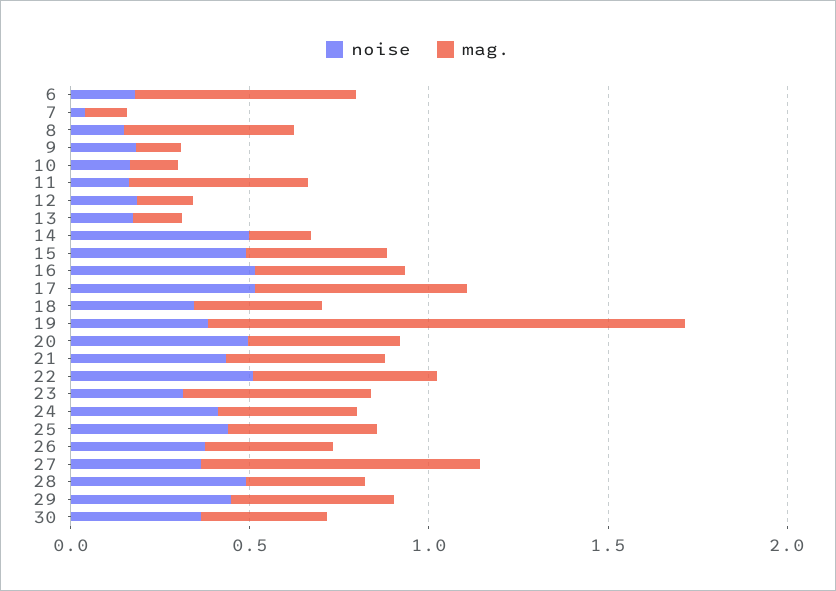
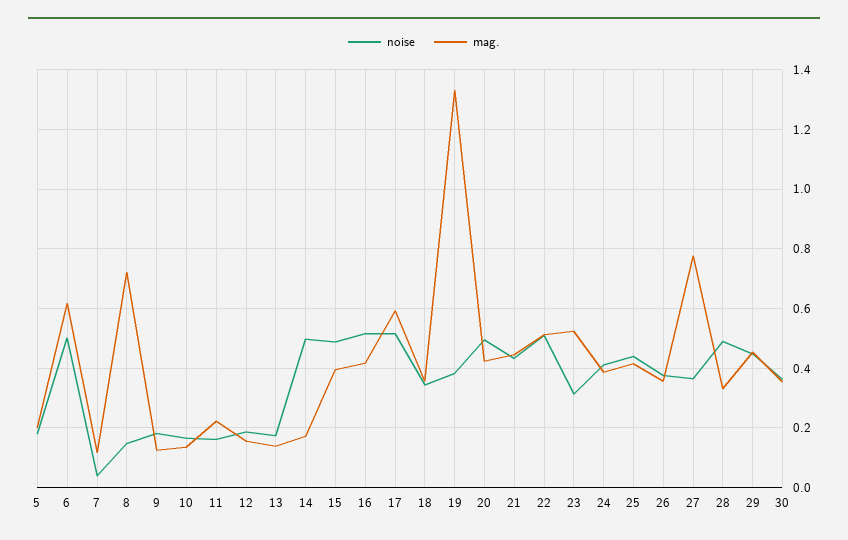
  {
    "noise": {
-     "6": 0.2,
+     "6": 0.5,
      "7": 0.05,
      "8": 0.15,
      "9": 0.175,
      "10": 0.175,
      "11": 0.15,
      "12": 0.175,
      "13": 0.175,
      "14": 0.5,
      "15": 0.5,
      "16": 0.525,
      "17": 0.525,
      "18": 0.35,
      "19": 0.375,
      "20": 0.5,
      "21": 0.425,
      "22": 0.5,
      "23": 0.325,
      "24": 0.4,
      "25": 0.45,
      "26": 0.375,
      "27": 0.375,
      "28": 0.5,
      "29": 0.45,
-     "30": 0.375
+     "30": 0.375,
+     "5": 0.175
    },
    "mag.": {
      "6": 0.625,
      "7": 0.125,
-     "8": 0.5,
+     "8": 0.725,
      "9": 0.125,
      "10": 0.125,
-     "11": 0.5,
+     "11": 0.225,
      "12": 0.15,
      "13": 0.15,
      "14": 0.175,
      "15": 0.4,
      "16": 0.425,
      "17": 0.6,
      "18": 0.35,
      "19": 1.325,
      "20": 0.425,
      "21": 0.45,
      "22": 0.525,
      "23": 0.525,
      "24": 0.375,
      "25": 0.425,
      "26": 0.35,
      "27": 0.775,
      "28": 0.325,
      "29": 0.45,
-     "30": 0.35
+     "30": 0.35,
+     "5": 0.2
    }
  }

